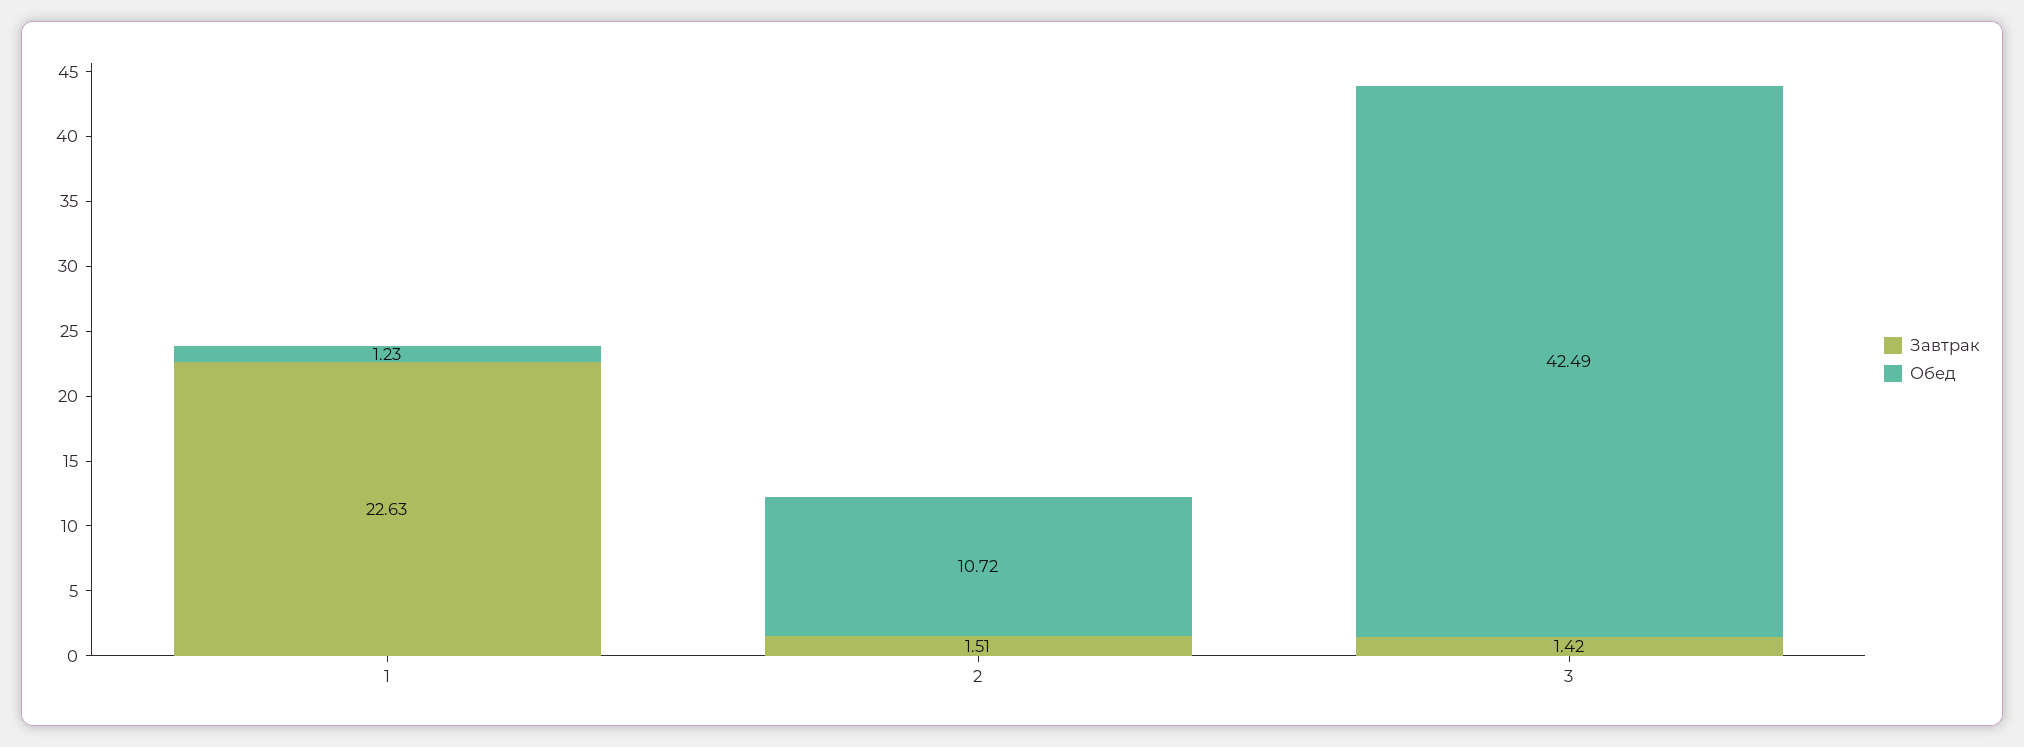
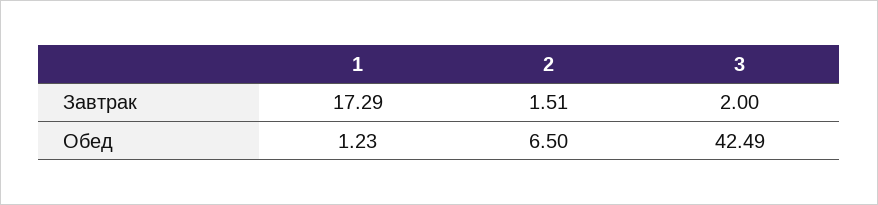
  {
    "Завтрак": {
-     "1": 22.63,
+     "1": 17.29,
      "2": 1.51,
-     "3": 1.42
+     "3": 2
    },
    "Обед": {
      "1": 1.23,
-     "2": 10.72,
+     "2": 6.5,
      "3": 42.49
    }
  }

